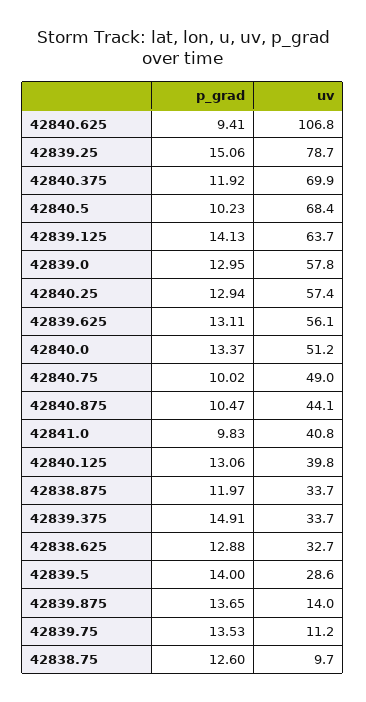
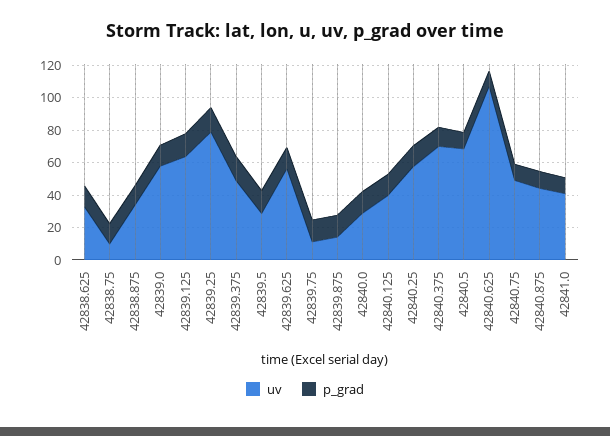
  {
    "p_grad": {
      "42840.625": 9.41,
      "42839.25": 15.06,
      "42840.375": 11.92,
      "42840.5": 10.23,
      "42839.125": 14.13,
      "42839.0": 12.95,
      "42840.25": 12.94,
      "42839.625": 13.11,
      "42840.0": 13.37,
      "42840.75": 10.02,
      "42840.875": 10.47,
      "42841.0": 9.83,
      "42840.125": 13.06,
      "42838.875": 11.97,
      "42839.375": 14.91,
      "42838.625": 12.88,
      "42839.5": 14,
      "42839.875": 13.65,
      "42839.75": 13.53,
      "42838.75": 12.6
    },
    "uv": {
      "42840.625": 106.8,
      "42839.25": 78.7,
      "42840.375": 69.9,
      "42840.5": 68.4,
      "42839.125": 63.7,
      "42839.0": 57.8,
      "42840.25": 57.4,
      "42839.625": 56.1,
-     "42840.0": 51.2,
+     "42840.0": 30,
      "42840.75": 49,
      "42840.875": 44.1,
      "42841.0": 40.8,
      "42840.125": 39.8,
      "42838.875": 33.7,
-     "42839.375": 33.7,
+     "42839.375": 50,
      "42838.625": 32.7,
      "42839.5": 28.6,
      "42839.875": 14,
      "42839.75": 11.2,
      "42838.75": 9.7
    }
  }

